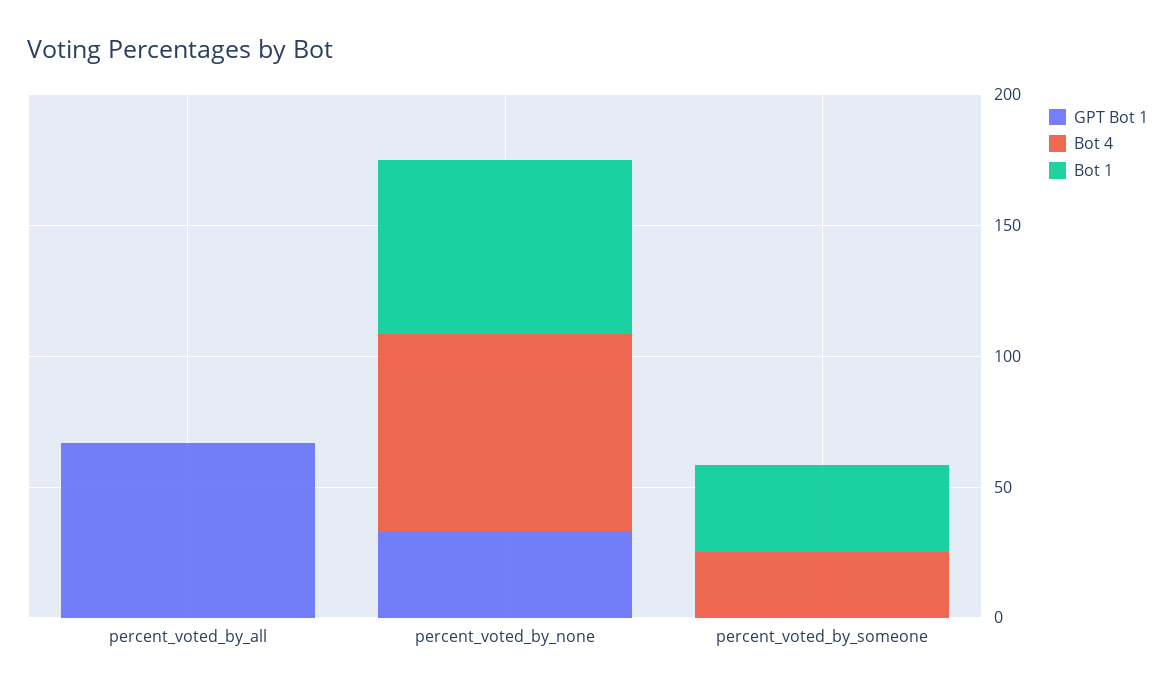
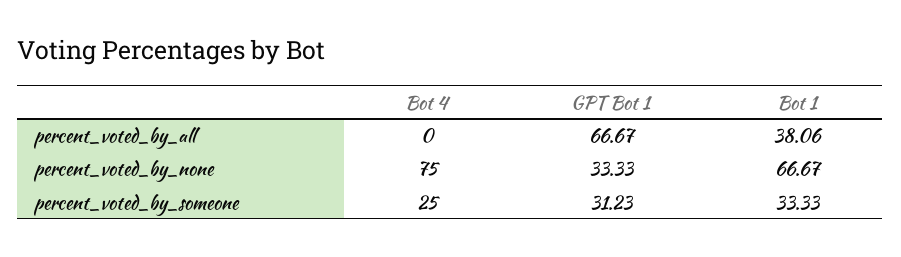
  {
    "GPT Bot 1": {
      "percent_voted_by_all": 66.67,
      "percent_voted_by_none": 33.33,
-     "percent_voted_by_someone": 0
+     "percent_voted_by_someone": 31.23
    },
    "Bot 4": {
      "percent_voted_by_all": 0,
      "percent_voted_by_none": 75,
      "percent_voted_by_someone": 25
    },
    "Bot 1": {
-     "percent_voted_by_all": 0,
+     "percent_voted_by_all": 38.06,
      "percent_voted_by_none": 66.67,
      "percent_voted_by_someone": 33.33
    }
  }

